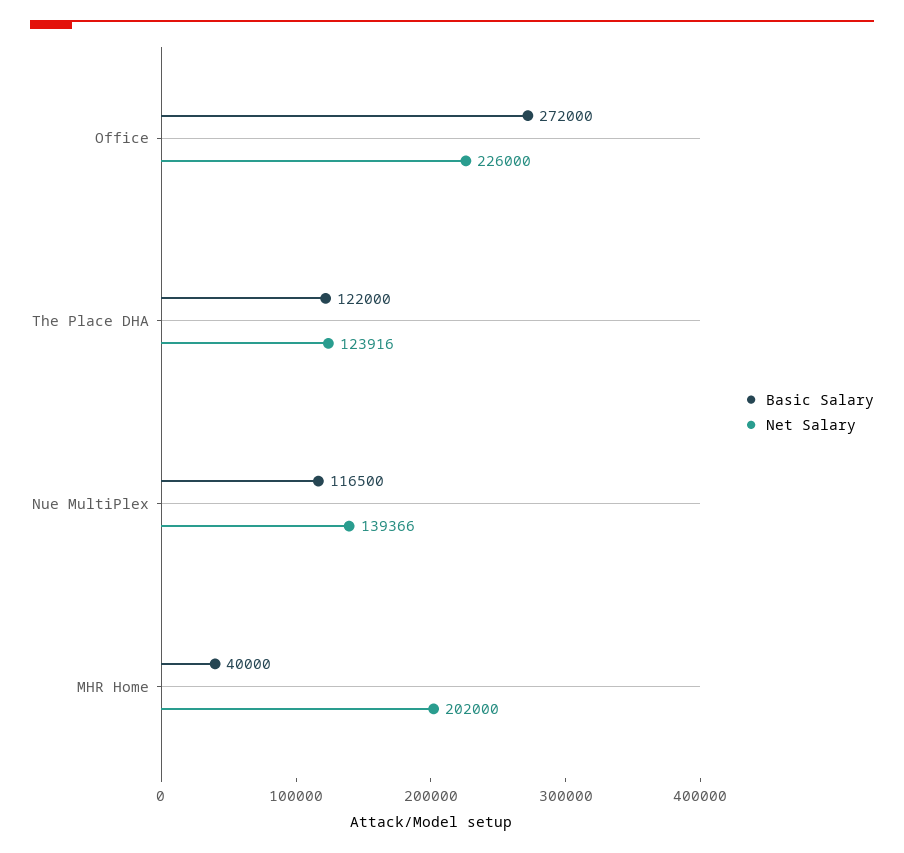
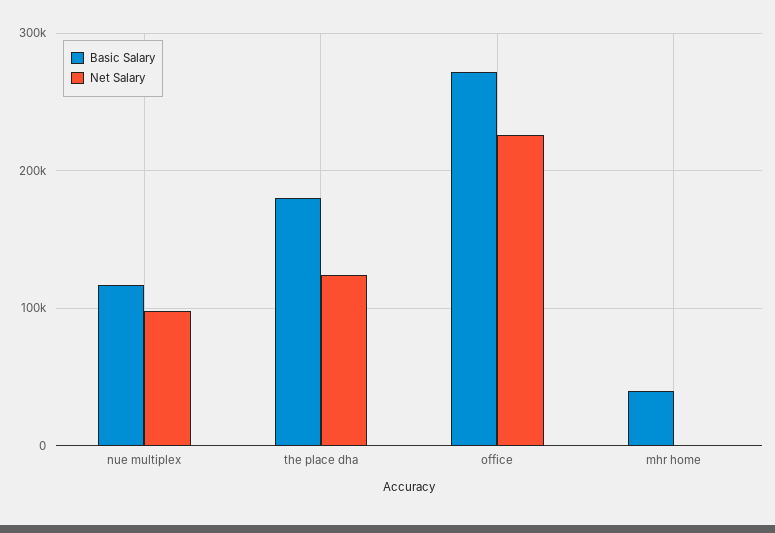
  {
    "Basic Salary": {
      "Office": 272000,
-     "The Place DHA": 122000,
+     "The Place DHA": 180000,
      "Nue MultiPlex": 116500,
      "MHR Home": 40000
    },
    "Net Salary": {
      "Office": 226000,
      "The Place DHA": 123916,
-     "Nue MultiPlex": 139366,
+     "Nue MultiPlex": 100000,
-     "MHR Home": 202000
+     "MHR Home": 0
    }
  }

